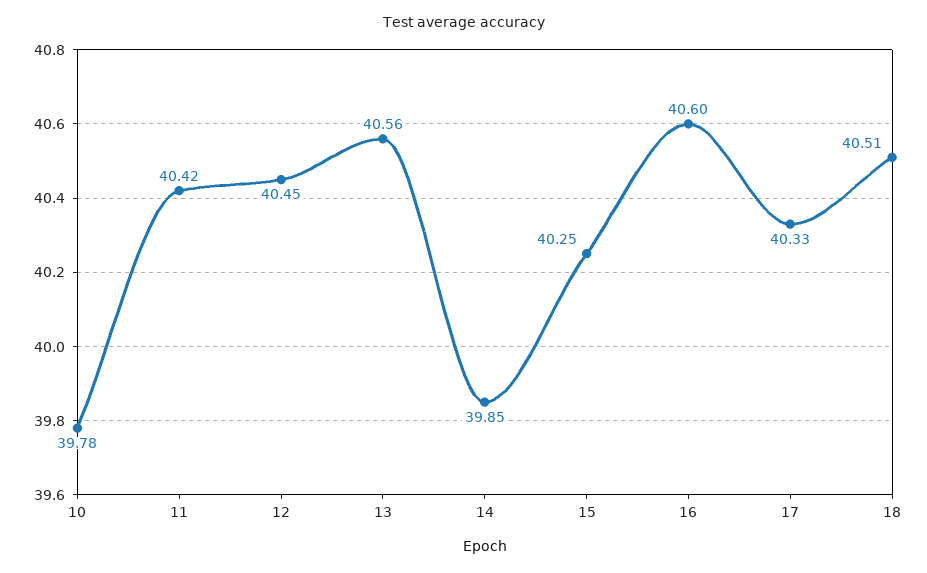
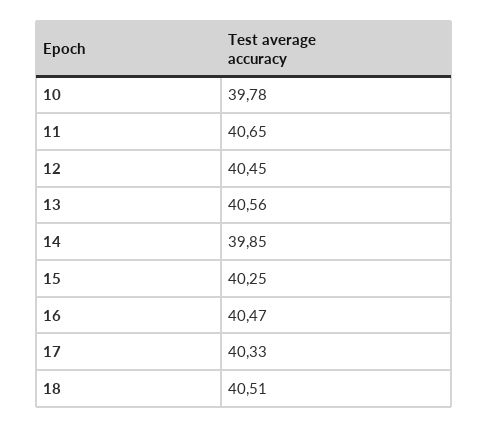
  {
    "10": 39.78,
-   "11": 40.42,
+   "11": 40.65,
    "12": 40.45,
    "13": 40.56,
    "14": 39.85,
    "15": 40.25,
-   "16": 40.6,
+   "16": 40.47,
    "17": 40.33,
    "18": 40.51
  }

